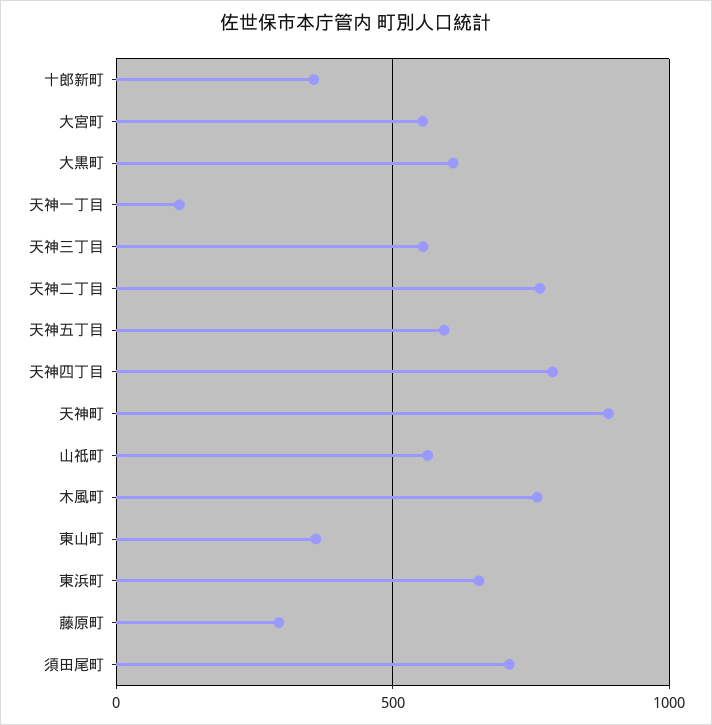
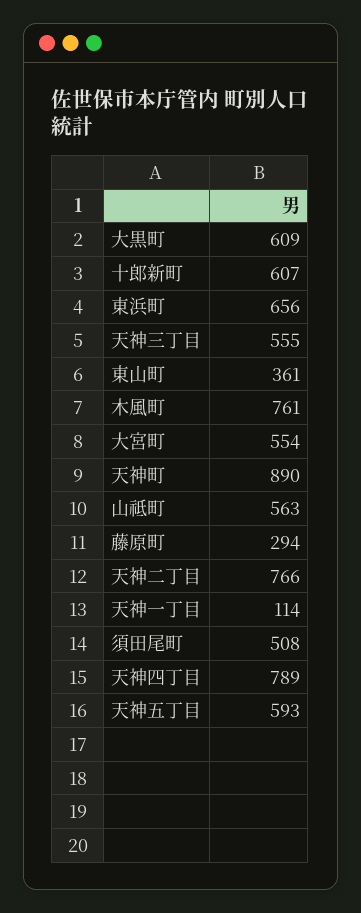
  {
-   "十郎新町": 350,
+   "十郎新町": 607,
    "大宮町": 554,
    "大黒町": 609,
    "天神一丁目": 114,
    "天神三丁目": 555,
    "天神二丁目": 766,
    "天神五丁目": 593,
    "天神四丁目": 789,
    "天神町": 890,
    "山祗町": 563,
    "木風町": 761,
    "東山町": 361,
    "東浜町": 656,
    "藤原町": 294,
-   "須田尾町": 700
+   "須田尾町": 508
  }

